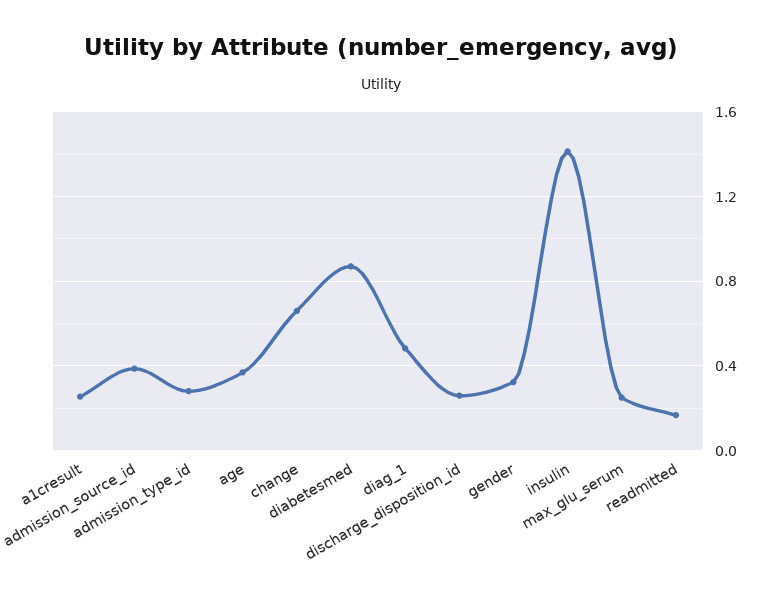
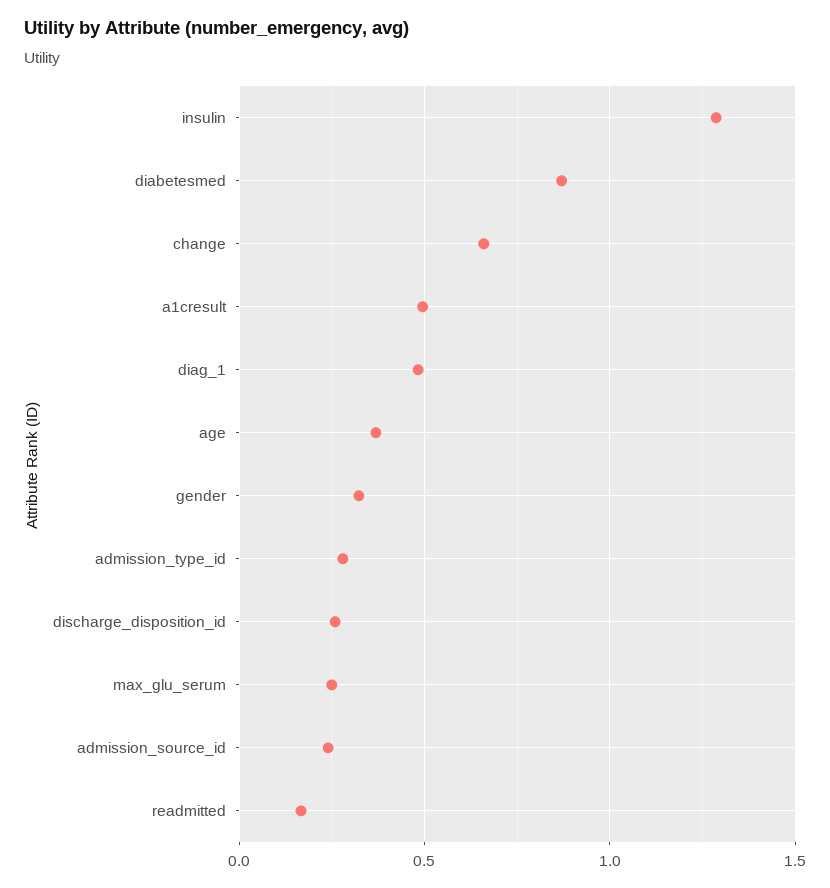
  {
-   "a1cresult": 0.25,
+   "a1cresult": 0.5,
-   "admission_source_id": 0.4,
+   "admission_source_id": 0.25,
    "admission_type_id": 0.3,
    "age": 0.35,
    "change": 0.65,
    "diabetesmed": 0.85,
    "diag_1": 0.5,
    "discharge_disposition_id": 0.25,
    "gender": 0.3,
-   "insulin": 1.4,
+   "insulin": 1.3,
    "max_glu_serum": 0.25,
    "readmitted": 0.15
  }

